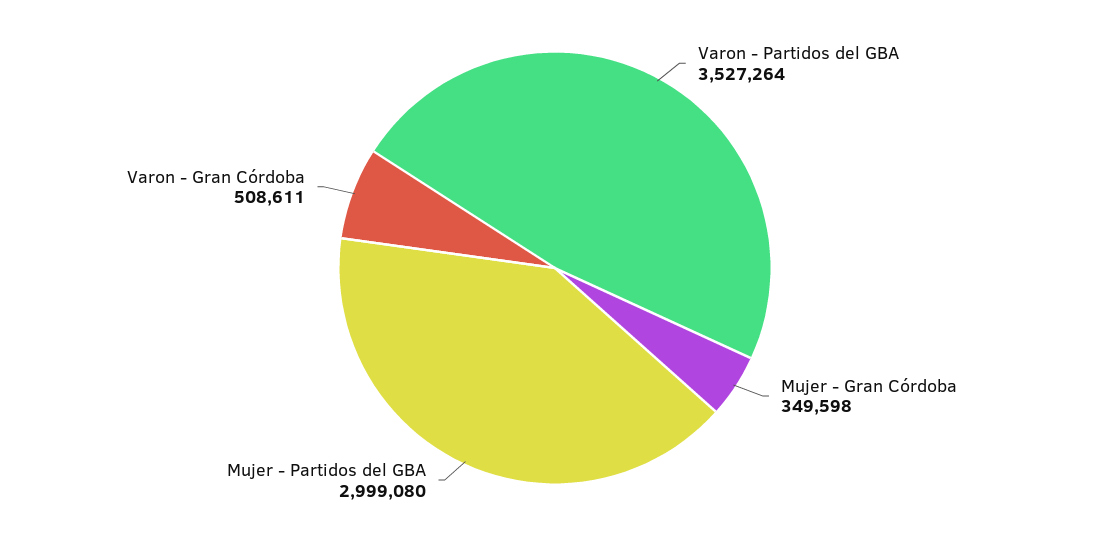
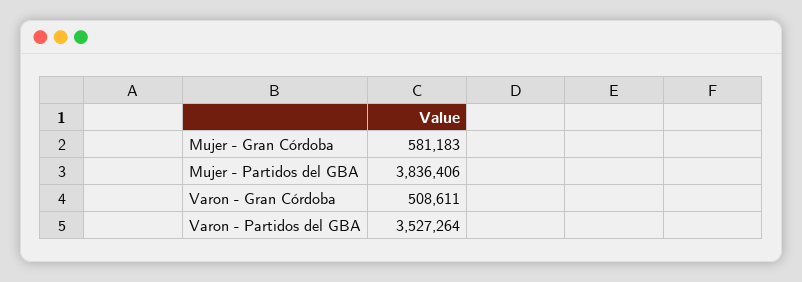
  {
    "Varon - Partidos del GBA": 3527264,
-   "Mujer - Gran Córdoba": 349598,
+   "Mujer - Gran Córdoba": 581183,
-   "Mujer - Partidos del GBA": 2999080,
+   "Mujer - Partidos del GBA": 3836406,
    "Varon - Gran Córdoba": 508611
  }

